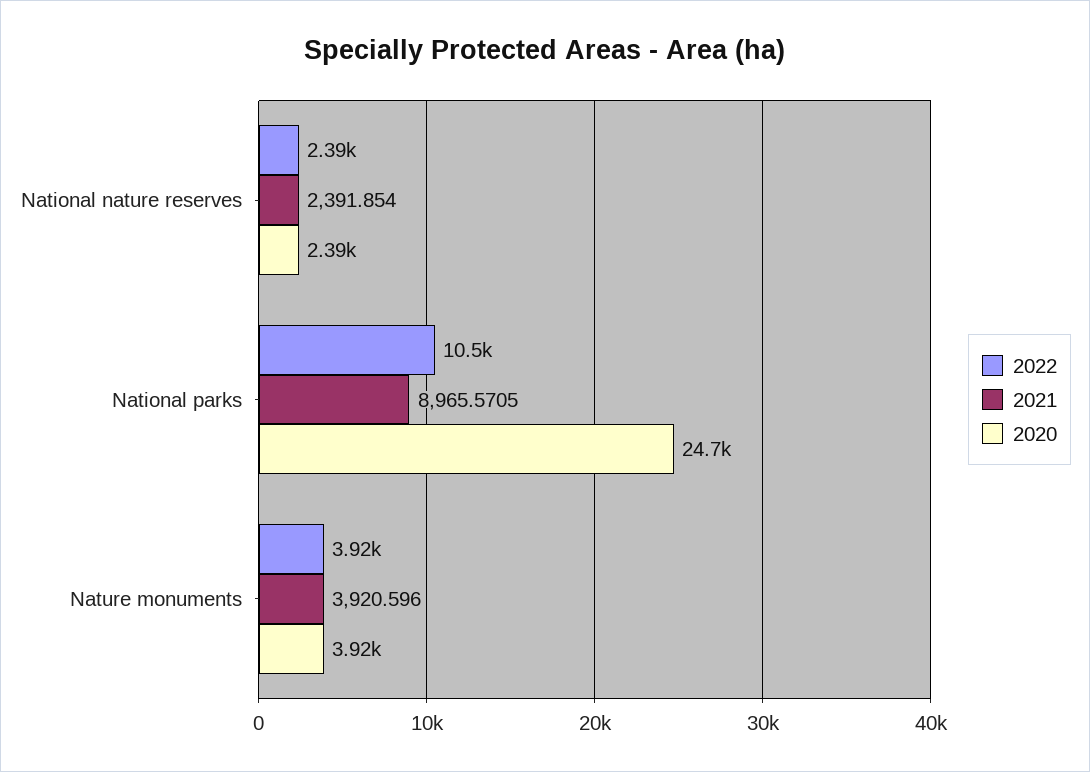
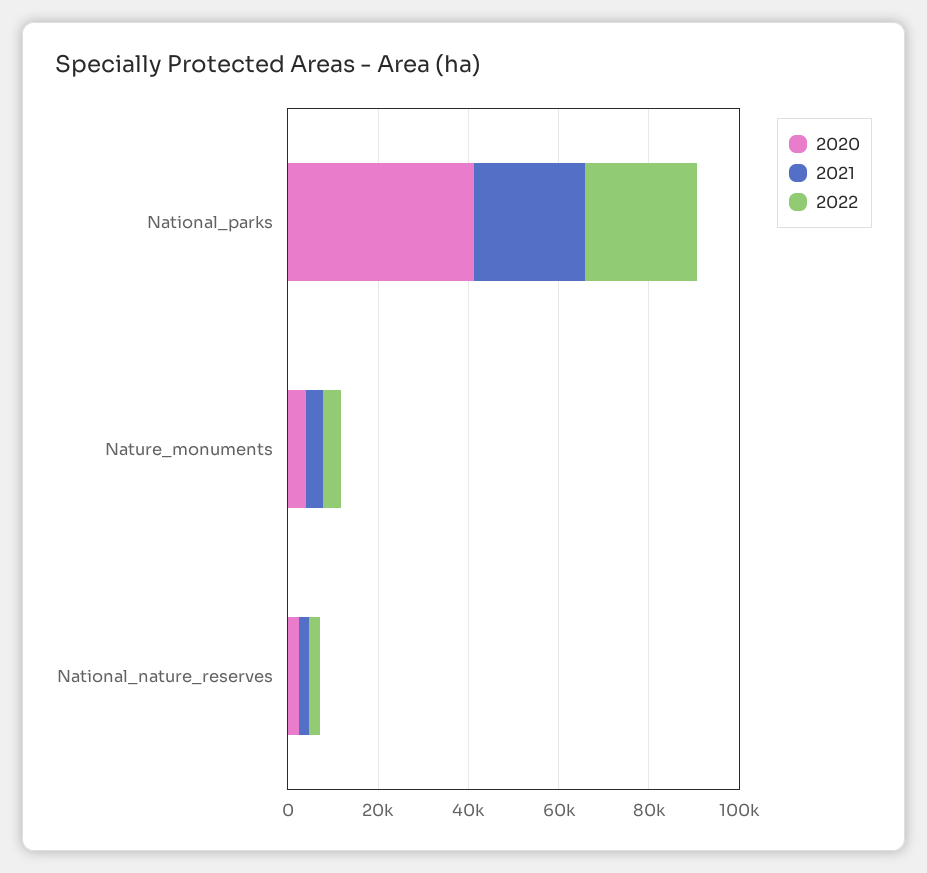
  {
    "2022": {
      "National nature reserves": 2390,
-     "National parks": 10500,
+     "National parks": 25000,
      "Nature monuments": 3920
    },
    "2021": {
      "National nature reserves": 2391.854,
-     "National parks": 8965.5705,
+     "National parks": 25000,
      "Nature monuments": 3920.596
    },
    "2020": {
      "National nature reserves": 2390,
-     "National parks": 24700,
+     "National parks": 40000,
      "Nature monuments": 3920
    }
  }

